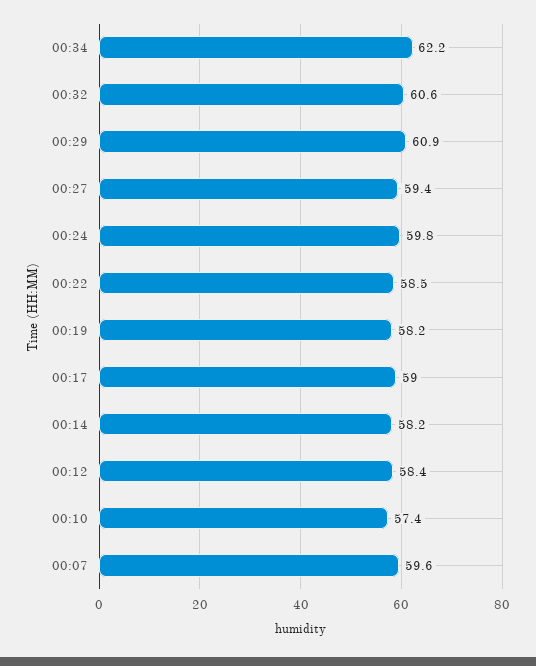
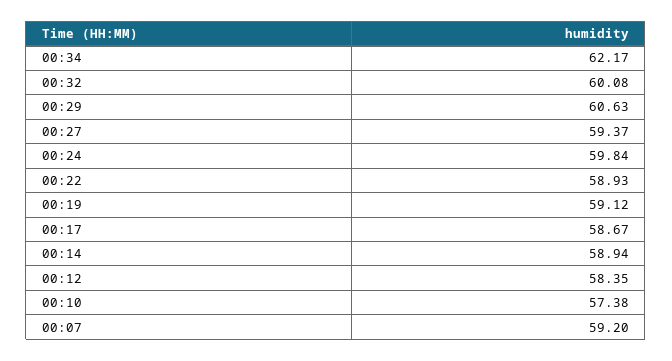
  {
    "00:34": 62.17,
-   "00:32": 60.6,
+   "00:32": 60.08,
-   "00:29": 60.9,
+   "00:29": 60.63,
    "00:27": 59.37,
    "00:24": 59.84,
-   "00:22": 58.5,
+   "00:22": 58.93,
-   "00:19": 58.2,
+   "00:19": 59.12,
-   "00:17": 59,
+   "00:17": 58.67,
-   "00:14": 58.2,
+   "00:14": 58.94,
    "00:12": 58.35,
    "00:10": 57.38,
-   "00:07": 59.6
+   "00:07": 59.2
  }

